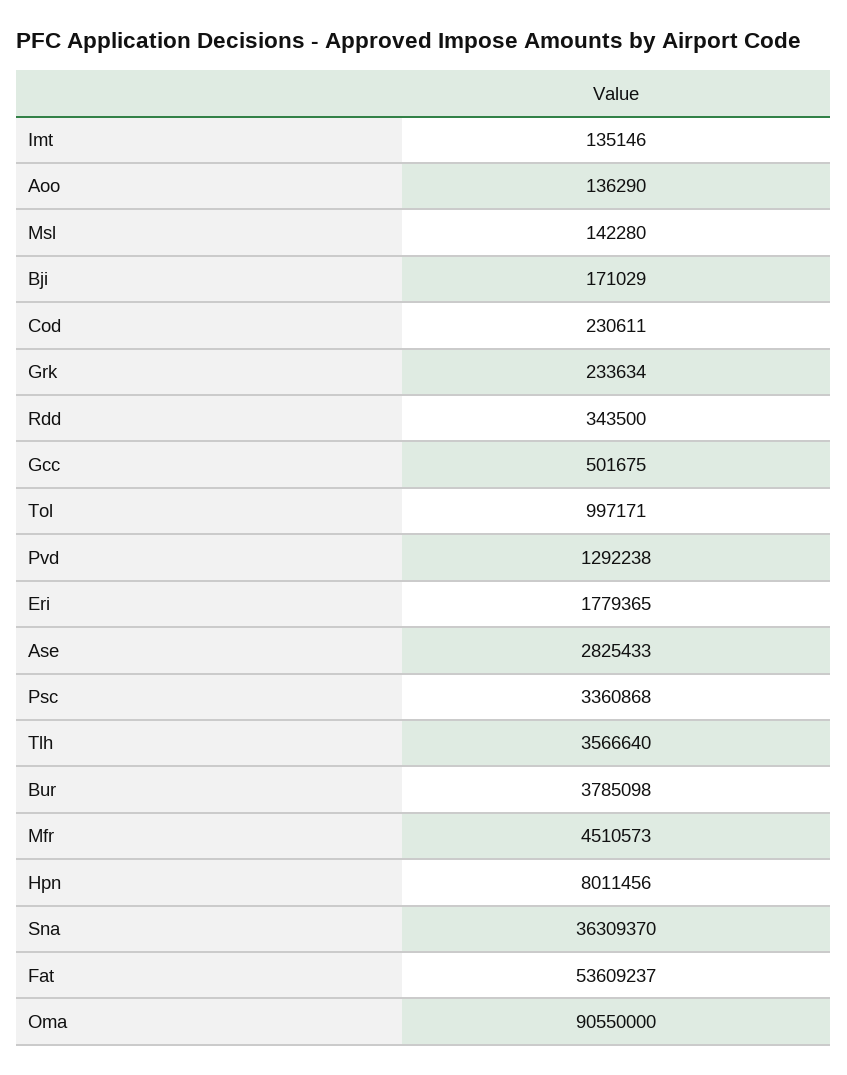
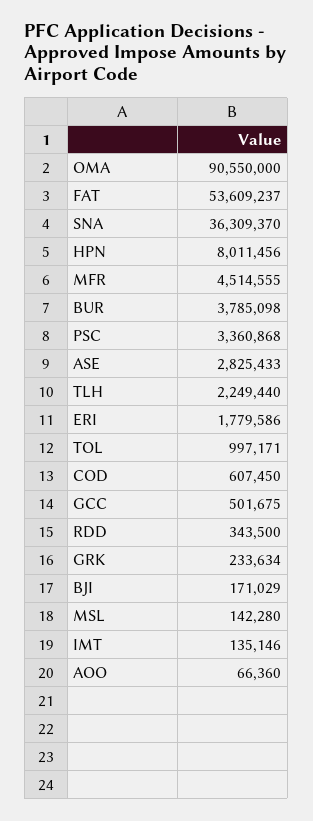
  {
    "Imt": 135146,
-   "Aoo": 136290,
+   "Aoo": 66360,
    "Msl": 142280,
    "Bji": 171029,
-   "Cod": 230611,
+   "Cod": 607450,
    "Grk": 233634,
    "Rdd": 343500,
    "Gcc": 501675,
    "Tol": 997171,
-   "Pvd": 1292238,
-   "Eri": 1779365,
+   "Eri": 1779586,
    "Ase": 2825433,
    "Psc": 3360868,
-   "Tlh": 3566640,
+   "Tlh": 2249440,
    "Bur": 3785098,
-   "Mfr": 4510573,
+   "Mfr": 4514555,
    "Hpn": 8011456,
    "Sna": 36309370,
    "Fat": 53609237,
    "Oma": 90550000
  }

